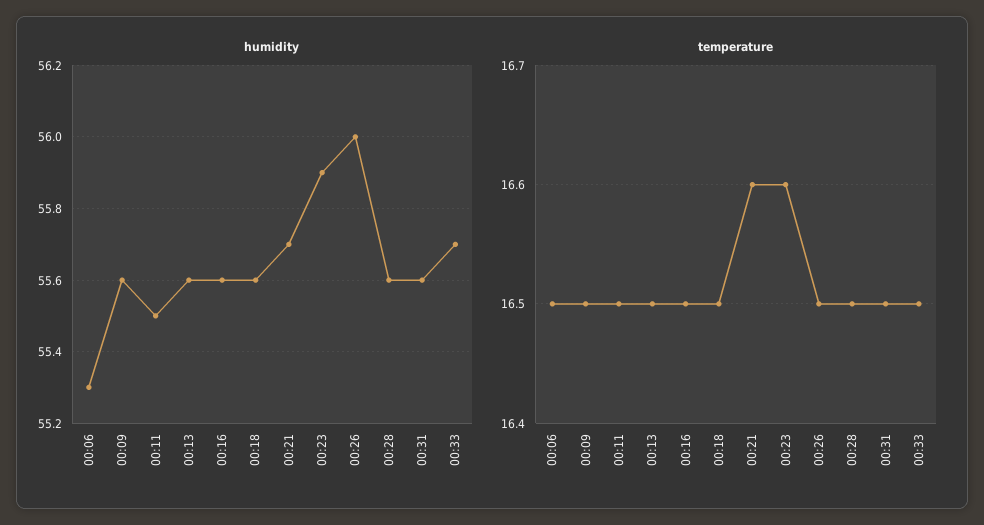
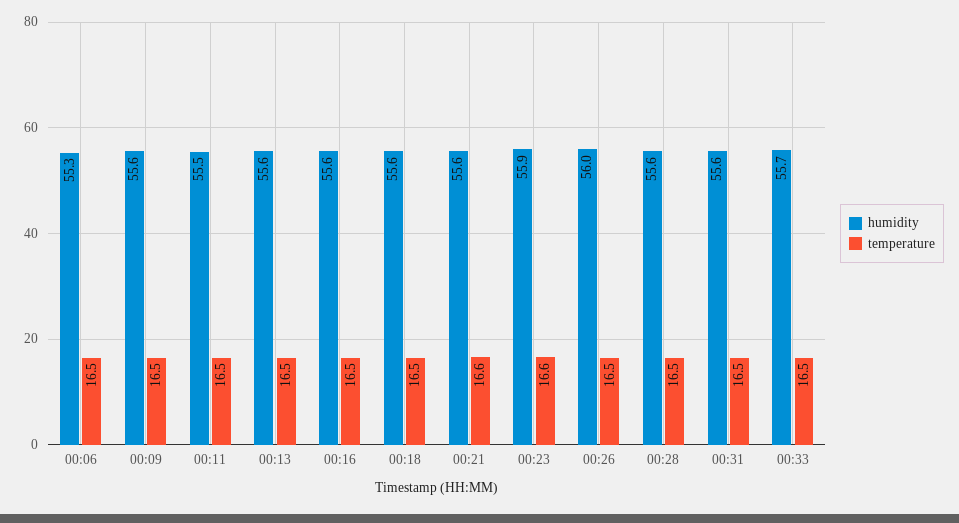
  {
    "humidity": {
      "00:06": 55.3,
      "00:09": 55.6,
      "00:11": 55.5,
      "00:13": 55.6,
      "00:16": 55.6,
      "00:18": 55.6,
-     "00:21": 55.7,
+     "00:21": 55.6,
      "00:23": 55.9,
      "00:26": 56,
      "00:28": 55.6,
      "00:31": 55.6,
      "00:33": 55.7
    },
    "temperature": {
      "00:06": 16.5,
      "00:09": 16.5,
      "00:11": 16.5,
      "00:13": 16.5,
      "00:16": 16.5,
      "00:18": 16.5,
      "00:21": 16.6,
      "00:23": 16.6,
      "00:26": 16.5,
      "00:28": 16.5,
      "00:31": 16.5,
      "00:33": 16.5
    }
  }

